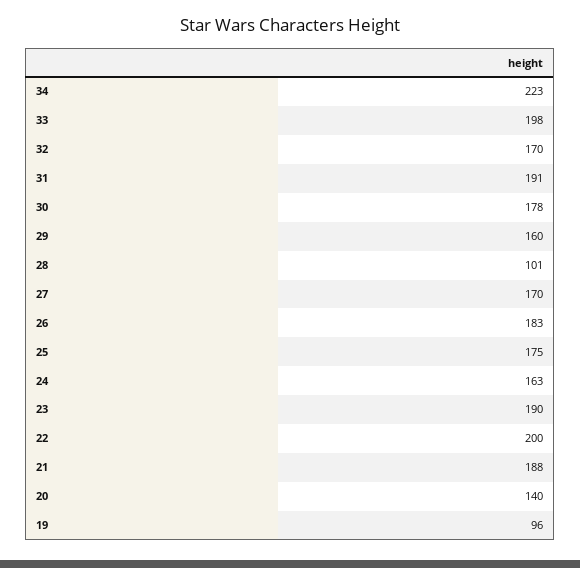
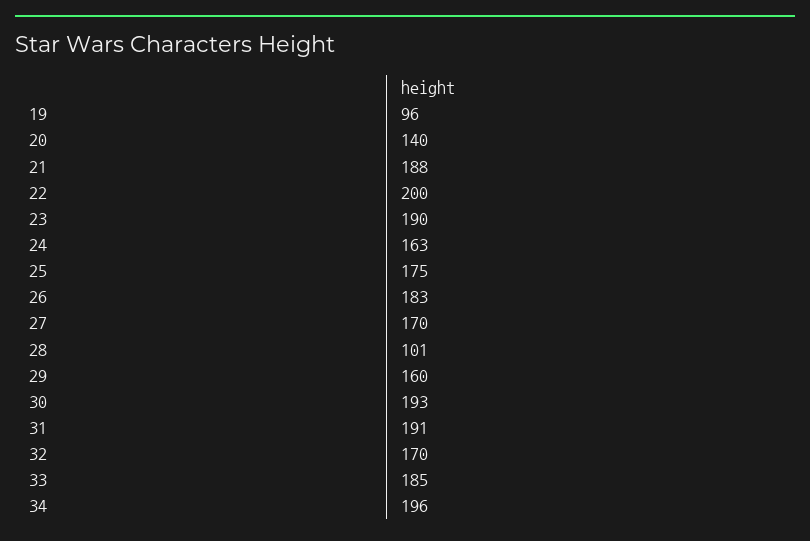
  {
-   "34": 223,
+   "34": 196,
-   "33": 198,
+   "33": 185,
    "32": 170,
    "31": 191,
-   "30": 178,
+   "30": 193,
    "29": 160,
    "28": 101,
    "27": 170,
    "26": 183,
    "25": 175,
    "24": 163,
    "23": 190,
    "22": 200,
    "21": 188,
    "20": 140,
    "19": 96
  }

